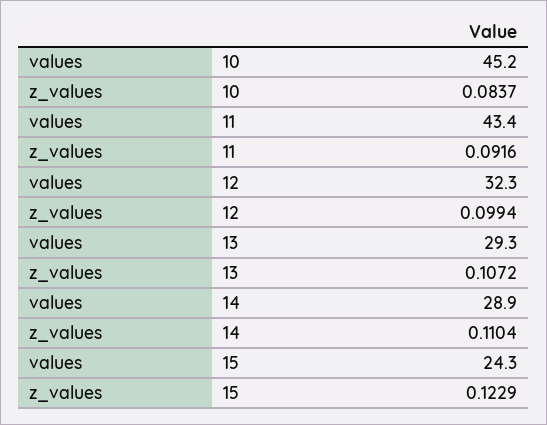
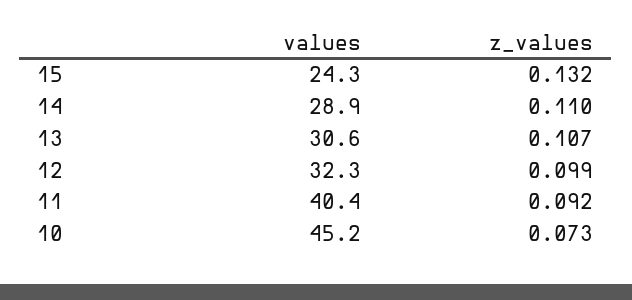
  {
    "values": {
      "10": 45.2,
-     "11": 43.4,
+     "11": 40.4,
      "12": 32.3,
-     "13": 29.3,
+     "13": 30.6,
      "14": 28.9,
      "15": 24.3
    },
    "z_values": {
-     "10": 0.0837,
+     "10": 0.073,
      "11": 0.0916,
      "12": 0.0994,
      "13": 0.1072,
      "14": 0.1104,
-     "15": 0.1229
+     "15": 0.132
    }
  }

